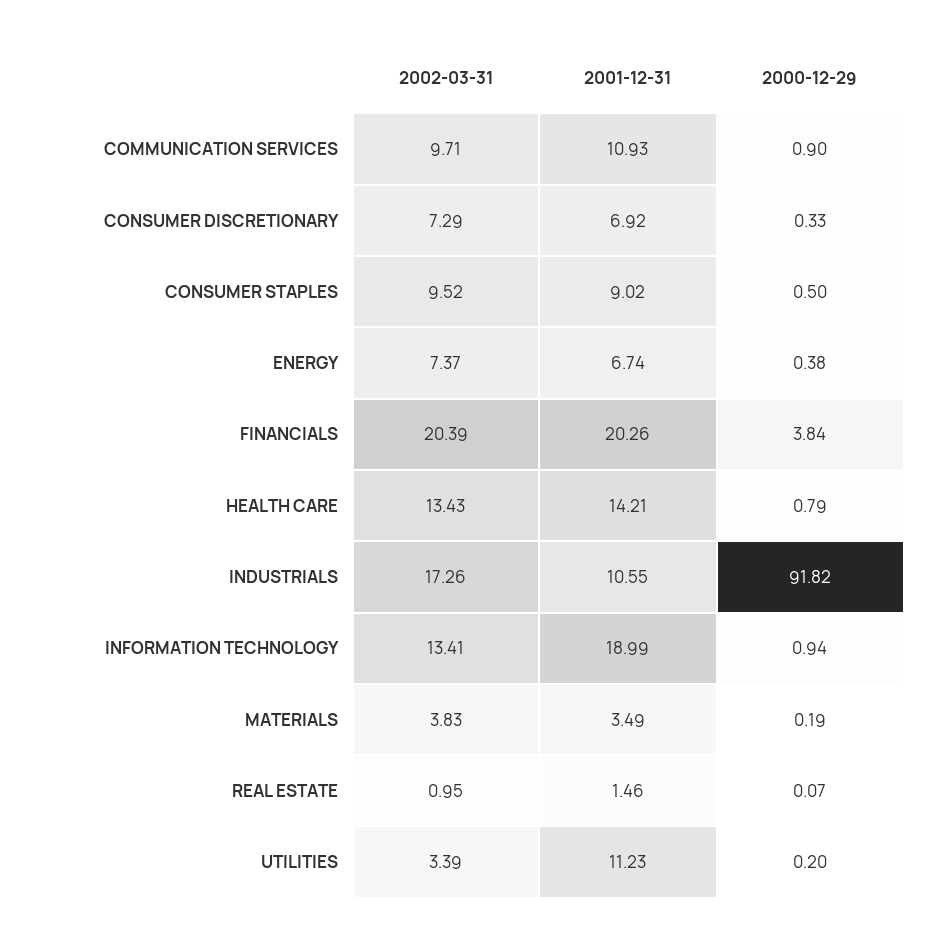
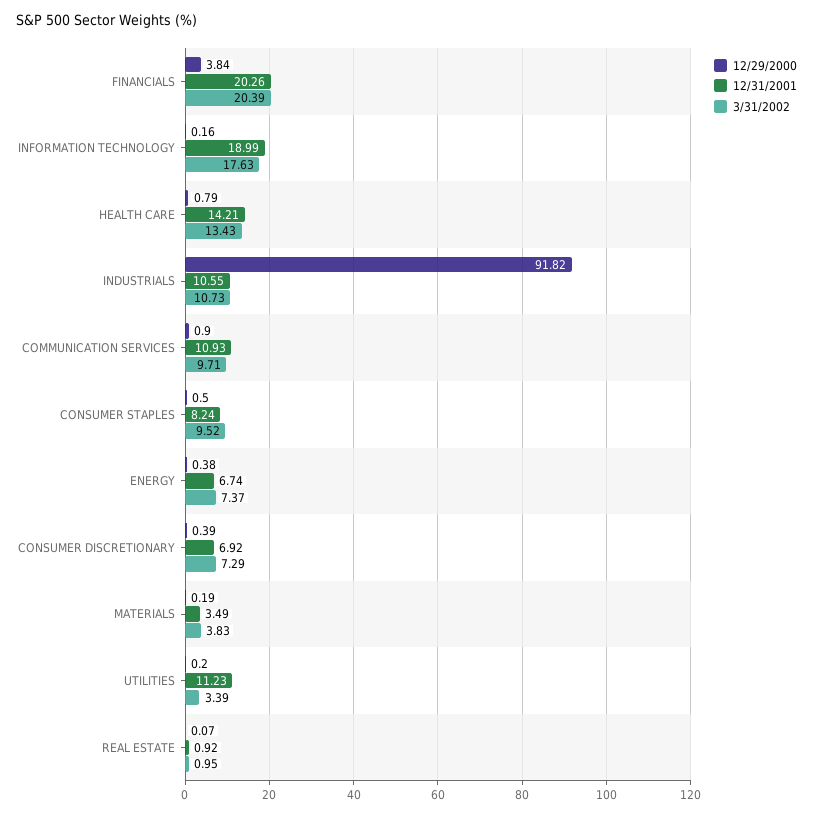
  {
    "2002-03-31": {
      "COMMUNICATION SERVICES": 9.71,
      "CONSUMER DISCRETIONARY": 7.29,
      "CONSUMER STAPLES": 9.52,
      "ENERGY": 7.37,
      "FINANCIALS": 20.39,
      "HEALTH CARE": 13.43,
-     "INDUSTRIALS": 17.26,
+     "INDUSTRIALS": 10.73,
-     "INFORMATION TECHNOLOGY": 13.41,
+     "INFORMATION TECHNOLOGY": 17.63,
      "MATERIALS": 3.83,
      "REAL ESTATE": 0.95,
      "UTILITIES": 3.39
    },
    "2001-12-31": {
      "COMMUNICATION SERVICES": 10.93,
      "CONSUMER DISCRETIONARY": 6.92,
-     "CONSUMER STAPLES": 9.02,
+     "CONSUMER STAPLES": 8.24,
      "ENERGY": 6.74,
      "FINANCIALS": 20.26,
      "HEALTH CARE": 14.21,
      "INDUSTRIALS": 10.55,
      "INFORMATION TECHNOLOGY": 18.99,
      "MATERIALS": 3.49,
-     "REAL ESTATE": 1.46,
+     "REAL ESTATE": 0.92,
      "UTILITIES": 11.23
    },
    "2000-12-29": {
      "COMMUNICATION SERVICES": 0.9,
-     "CONSUMER DISCRETIONARY": 0.33,
+     "CONSUMER DISCRETIONARY": 0.39,
      "CONSUMER STAPLES": 0.5,
      "ENERGY": 0.38,
      "FINANCIALS": 3.84,
      "HEALTH CARE": 0.79,
      "INDUSTRIALS": 91.82,
-     "INFORMATION TECHNOLOGY": 0.94,
+     "INFORMATION TECHNOLOGY": 0.16,
      "MATERIALS": 0.19,
      "REAL ESTATE": 0.07,
      "UTILITIES": 0.2
    }
  }

